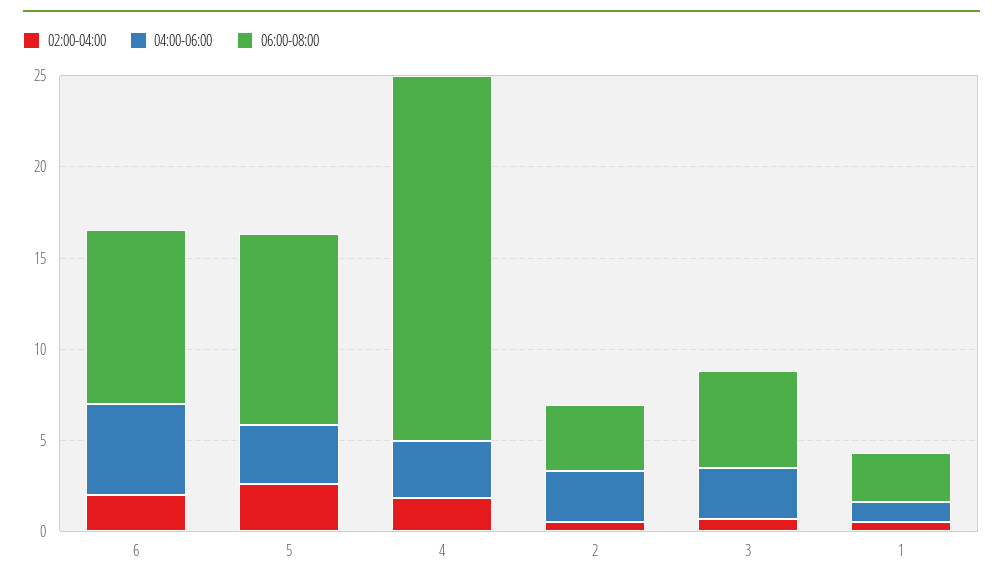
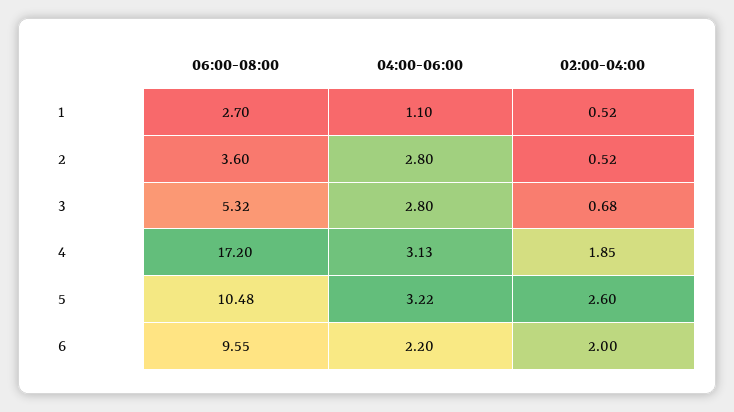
  {
    "02:00-04:00": {
      "6": 2,
      "5": 2.6,
      "4": 1.85,
      "2": 0.52,
      "3": 0.68,
      "1": 0.52
    },
    "04:00-06:00": {
-     "6": 5,
+     "6": 2.2,
      "5": 3.22,
      "4": 3.13,
      "2": 2.8,
      "3": 2.8,
      "1": 1.1
    },
    "06:00-08:00": {
      "6": 9.55,
      "5": 10.48,
-     "4": 20,
+     "4": 17.2,
      "2": 3.6,
      "3": 5.32,
      "1": 2.7
    }
  }

